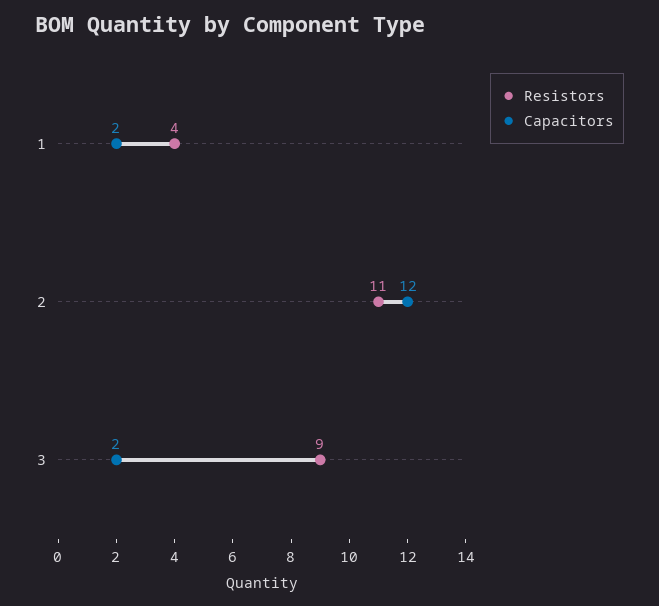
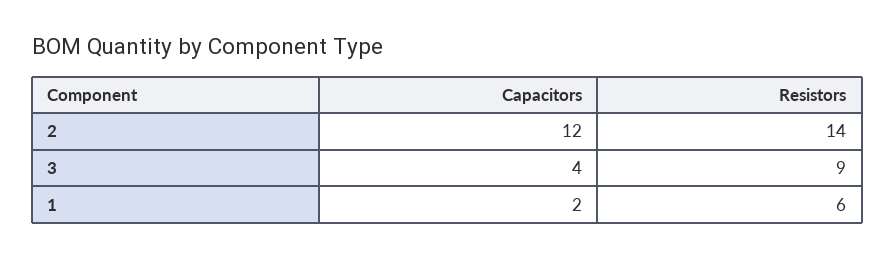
  {
    "Resistors": {
-     "1": 4,
+     "1": 6,
-     "2": 11,
+     "2": 14,
      "3": 9
    },
    "Capacitors": {
      "1": 2,
      "2": 12,
-     "3": 2
+     "3": 4
    }
  }

